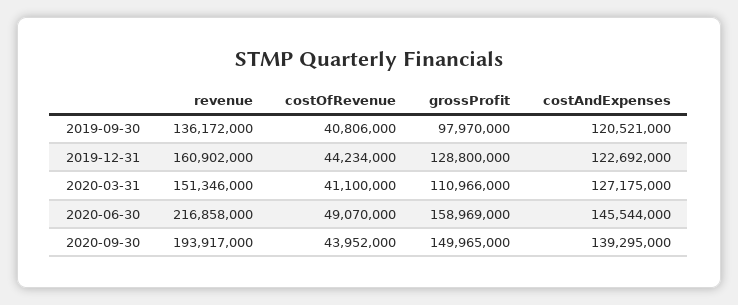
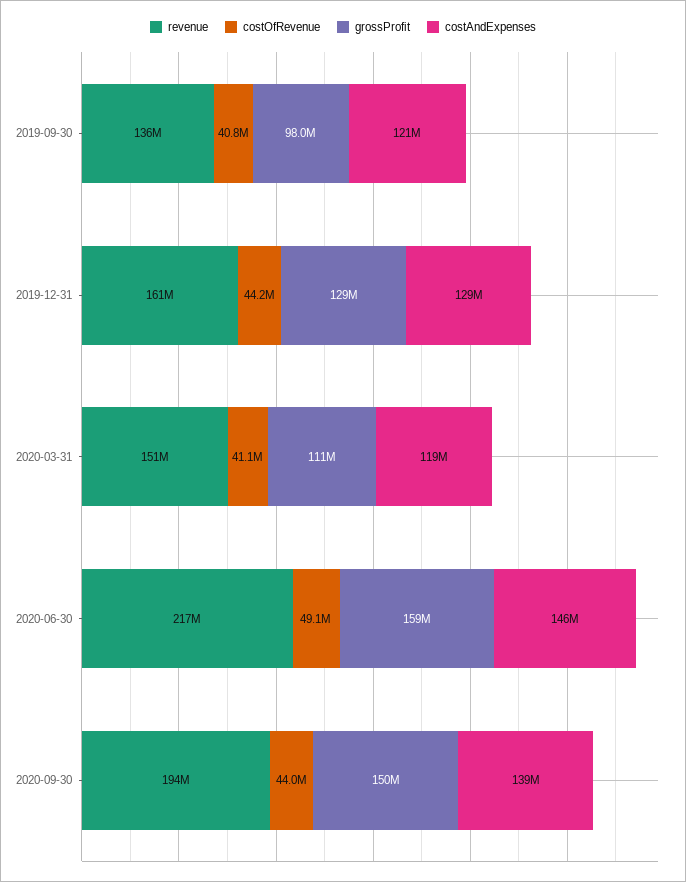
  {
    "revenue": {
      "2019-09-30": 136172000,
      "2019-12-31": 160902000,
      "2020-03-31": 151346000,
      "2020-06-30": 216858000,
      "2020-09-30": 193917000
    },
    "costOfRevenue": {
      "2019-09-30": 40806000,
      "2019-12-31": 44234000,
      "2020-03-31": 41100000,
      "2020-06-30": 49070000,
      "2020-09-30": 43952000
    },
    "grossProfit": {
      "2019-09-30": 97970000,
      "2019-12-31": 128800000,
      "2020-03-31": 110966000,
      "2020-06-30": 158969000,
      "2020-09-30": 149965000
    },
    "costAndExpenses": {
      "2019-09-30": 120521000,
-     "2019-12-31": 122692000,
+     "2019-12-31": 129000000,
-     "2020-03-31": 127175000,
+     "2020-03-31": 119000000,
      "2020-06-30": 145544000,
      "2020-09-30": 139295000
    }
  }

